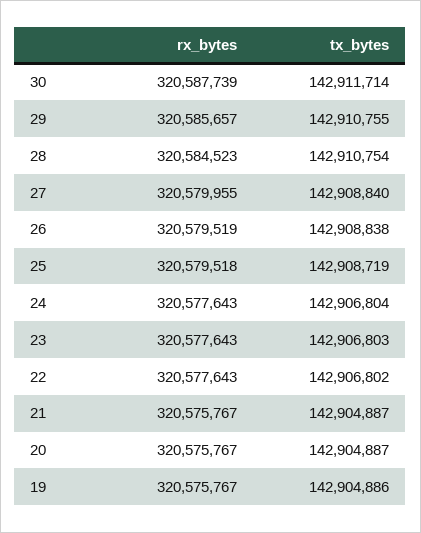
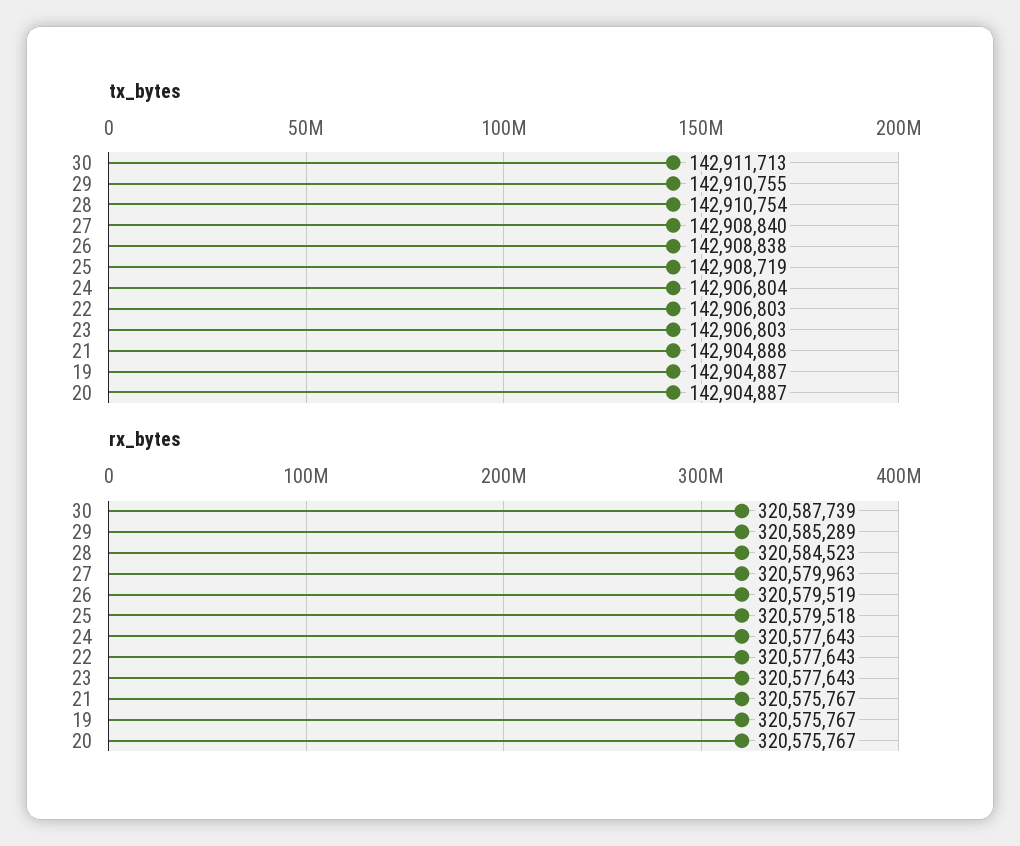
  {
    "rx_bytes": {
      "30": 320587739,
-     "29": 320585657,
+     "29": 320585289,
      "28": 320584523,
-     "27": 320579955,
+     "27": 320579963,
      "26": 320579519,
      "25": 320579518,
      "24": 320577643,
      "23": 320577643,
      "22": 320577643,
      "21": 320575767,
      "20": 320575767,
      "19": 320575767
    },
    "tx_bytes": {
-     "30": 142911714,
+     "30": 142911713,
      "29": 142910755,
      "28": 142910754,
      "27": 142908840,
      "26": 142908838,
      "25": 142908719,
      "24": 142906804,
      "23": 142906803,
-     "22": 142906802,
+     "22": 142906803,
-     "21": 142904887,
+     "21": 142904888,
      "20": 142904887,
-     "19": 142904886
+     "19": 142904887
    }
  }

